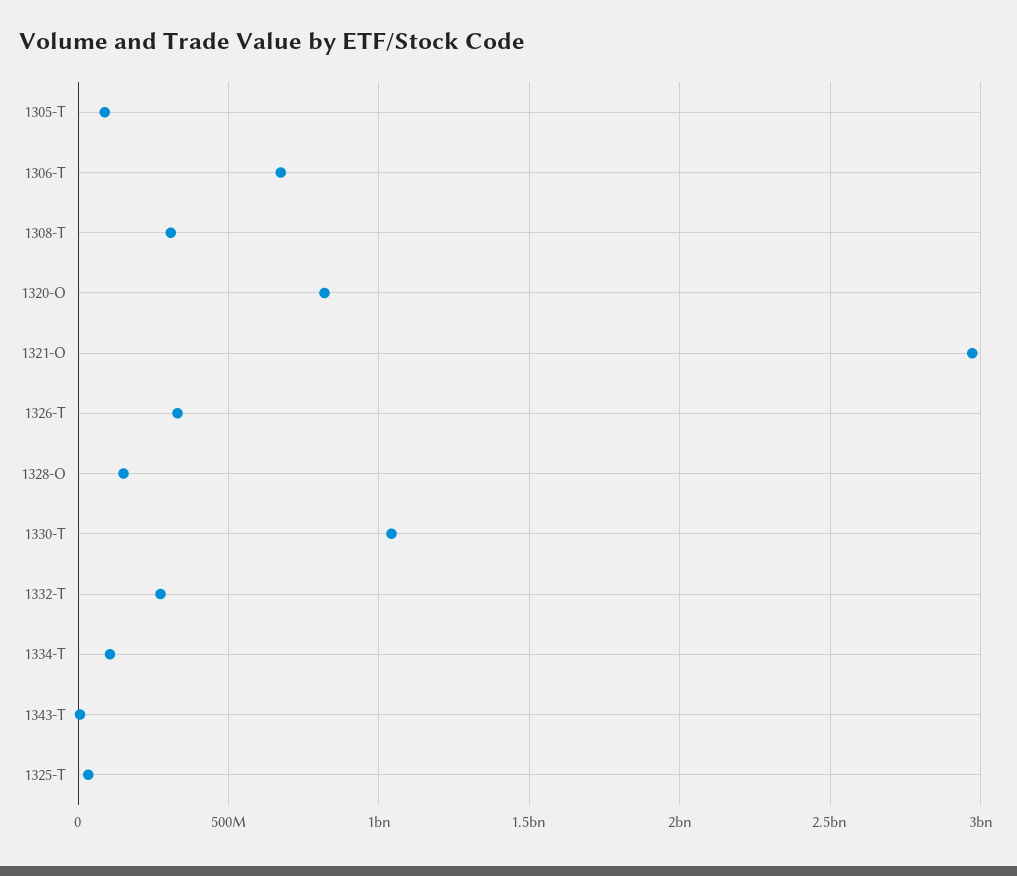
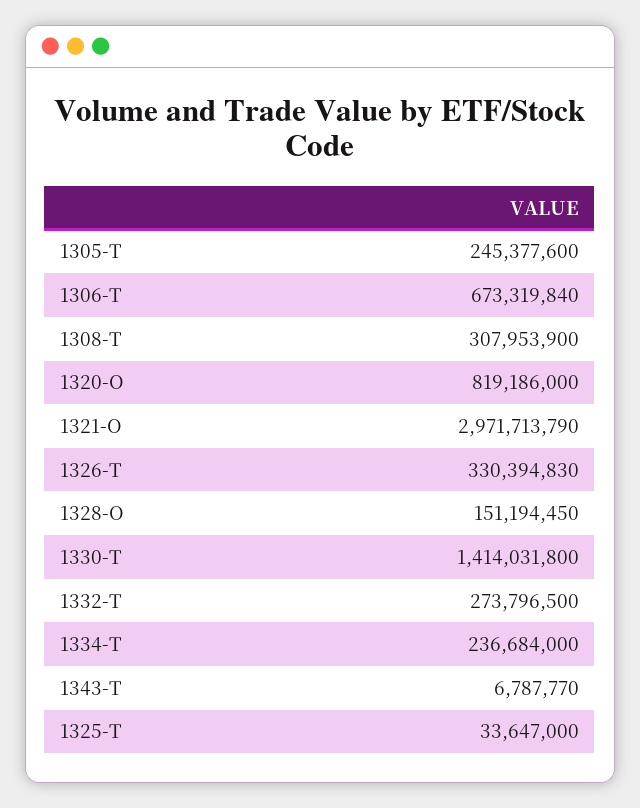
  {
-   "1305-T": 100000000,
+   "1305-T": 245377600,
    "1306-T": 673319840,
    "1308-T": 307953900,
    "1320-O": 819186000,
    "1321-O": 2971713790,
    "1326-T": 330394830,
    "1328-O": 151194450,
-   "1330-T": 1050000000,
+   "1330-T": 1414031800,
    "1332-T": 273796500,
-   "1334-T": 100000000,
+   "1334-T": 236684000,
    "1343-T": 6787770,
    "1325-T": 33647000
  }

